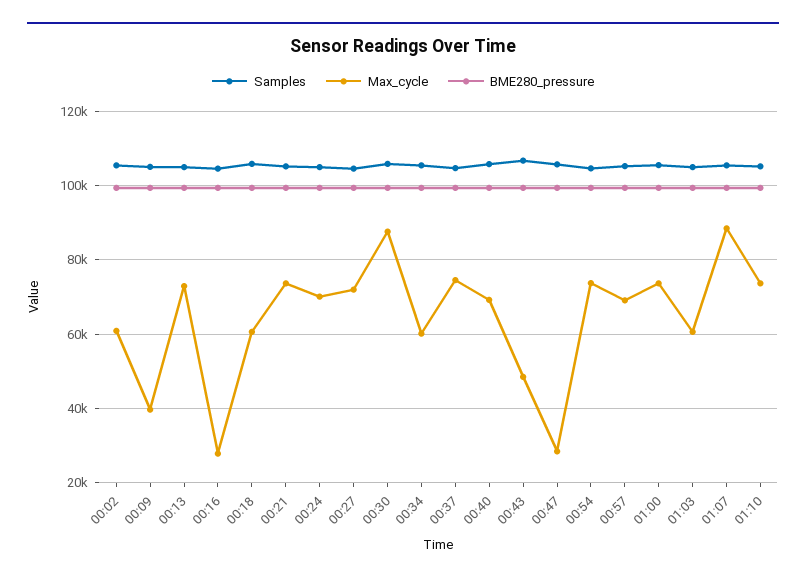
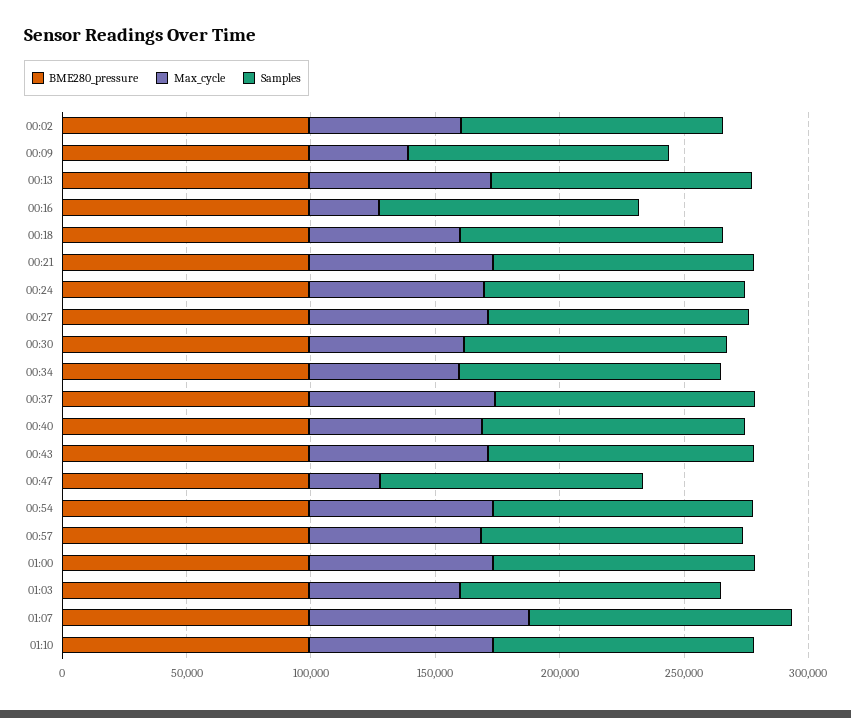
  {
    "Samples": {
      "00:02": 106000,
      "00:09": 104000,
      "00:13": 104000,
      "00:16": 104000,
      "00:18": 106000,
      "00:21": 106000,
      "00:24": 104000,
      "00:27": 104000,
      "00:30": 106000,
      "00:34": 106000,
      "00:37": 104000,
      "00:40": 106000,
      "00:43": 106000,
      "00:47": 106000,
      "00:54": 104000,
      "00:57": 106000,
      "01:00": 106000,
      "01:03": 104000,
      "01:07": 106000,
      "01:10": 106000
    },
    "Max_cycle": {
      "00:02": 60000,
      "00:09": 40000,
      "00:13": 72000,
      "00:16": 28000,
      "00:18": 60000,
      "00:21": 74000,
      "00:24": 70000,
      "00:27": 72000,
-     "00:30": 88000,
+     "00:30": 60000,
      "00:34": 60000,
      "00:37": 74000,
      "00:40": 70000,
-     "00:43": 48000,
+     "00:43": 70000,
      "00:47": 28000,
      "00:54": 74000,
      "00:57": 70000,
      "01:00": 74000,
      "01:03": 60000,
      "01:07": 88000,
      "01:10": 74000
    },
    "BME280_pressure": {
      "00:02": 100000,
      "00:09": 100000,
      "00:13": 100000,
      "00:16": 100000,
      "00:18": 100000,
      "00:21": 100000,
      "00:24": 100000,
      "00:27": 100000,
      "00:30": 100000,
      "00:34": 100000,
      "00:37": 100000,
      "00:40": 100000,
      "00:43": 100000,
      "00:47": 100000,
      "00:54": 100000,
      "00:57": 100000,
      "01:00": 100000,
      "01:03": 100000,
      "01:07": 100000,
      "01:10": 100000
    }
  }

